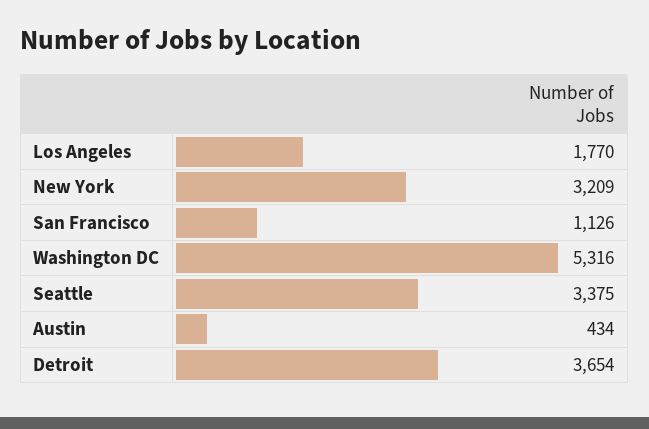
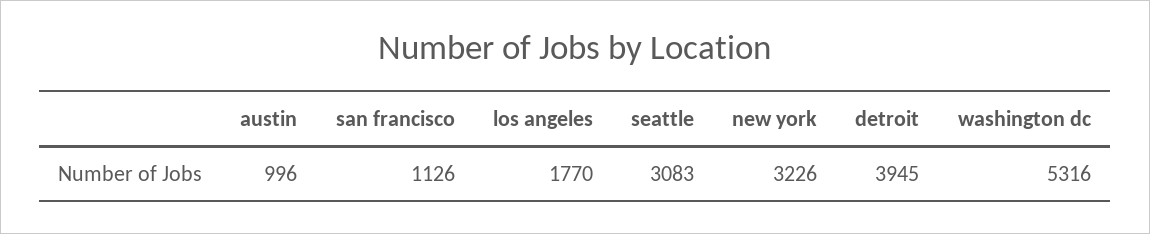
  {
    "Los Angeles": 1770,
-   "New York": 3209,
+   "New York": 3226,
    "San Francisco": 1126,
    "Washington DC": 5316,
-   "Seattle": 3375,
+   "Seattle": 3083,
-   "Austin": 434,
+   "Austin": 996,
-   "Detroit": 3654
+   "Detroit": 3945
  }

